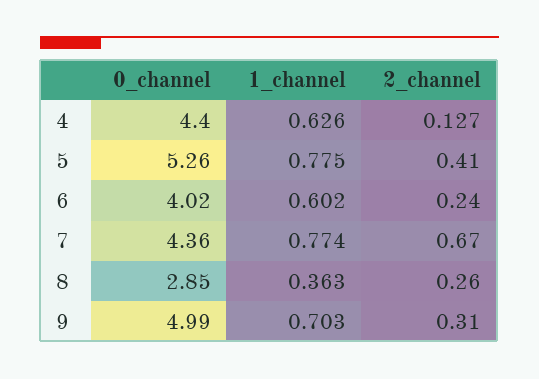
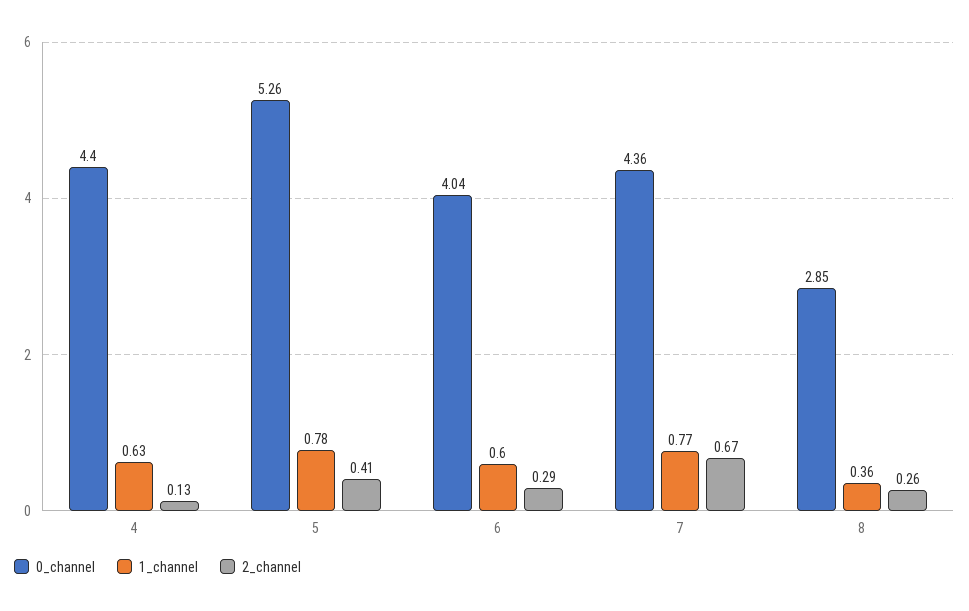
  {
    "0_channel": {
      "4": 4.4,
      "5": 5.26,
-     "6": 4.02,
+     "6": 4.04,
      "7": 4.36,
-     "8": 2.85,
+     "8": 2.85
-     "9": 4.99
    },
    "1_channel": {
      "4": 0.626,
      "5": 0.775,
      "6": 0.602,
      "7": 0.774,
-     "8": 0.363,
+     "8": 0.363
-     "9": 0.703
    },
    "2_channel": {
      "4": 0.127,
      "5": 0.41,
-     "6": 0.24,
+     "6": 0.29,
      "7": 0.67,
-     "8": 0.26,
+     "8": 0.26
-     "9": 0.31
    }
  }

